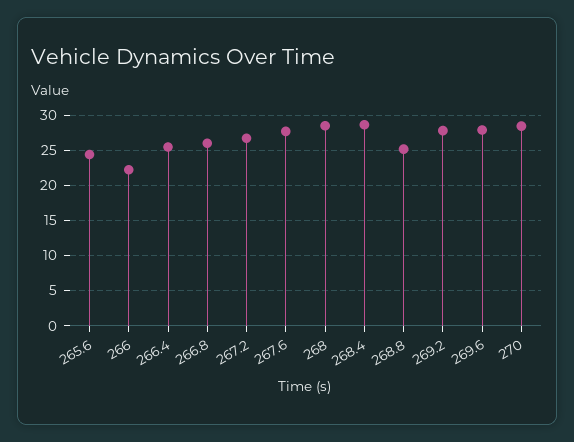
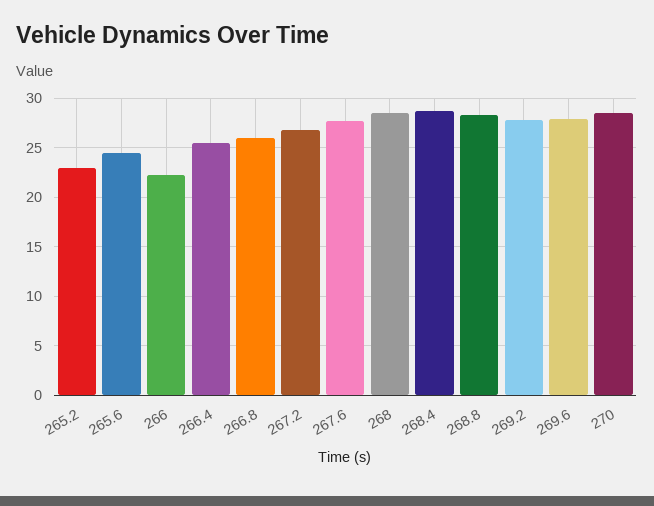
  {
    "265.6": 24,
    "266": 22,
    "266.4": 26,
    "266.8": 26,
    "267.2": 27,
    "267.6": 28,
    "268": 29,
    "268.4": 29,
-   "268.8": 25,
+   "268.8": 28,
    "269.2": 28,
    "269.6": 28,
-   "270": 28
+   "270": 28,
+   "265.2": 23
  }

